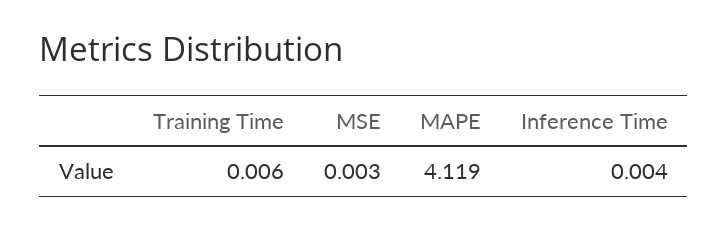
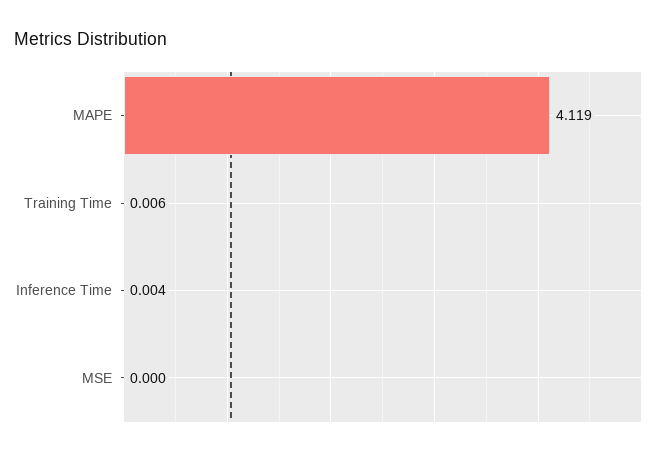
  {
    "Training Time": 0.006,
-   "MSE": 0.003,
+   "MSE": 0,
    "MAPE": 4.119,
    "Inference Time": 0.004
  }

